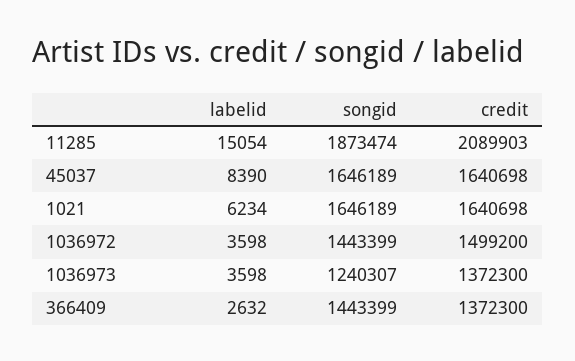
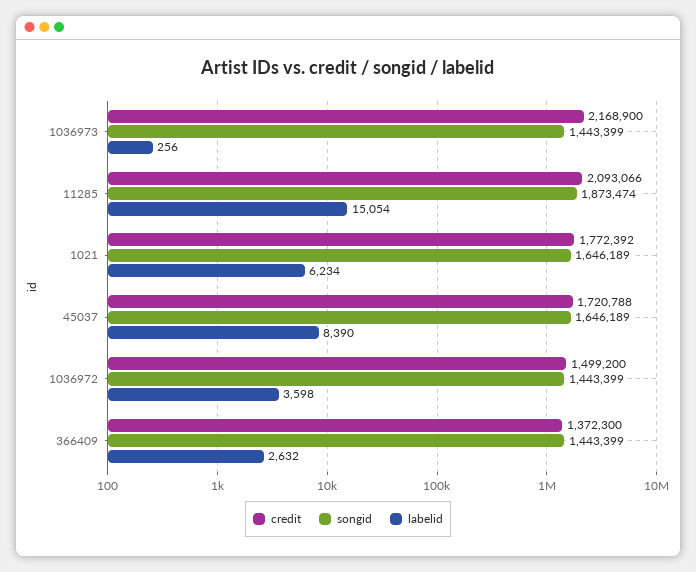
  {
    "labelid": {
      "11285": 15054,
      "45037": 8390,
      "1021": 6234,
      "1036972": 3598,
-     "1036973": 3598,
+     "1036973": 256,
      "366409": 2632
    },
    "songid": {
      "11285": 1873474,
      "45037": 1646189,
      "1021": 1646189,
      "1036972": 1443399,
-     "1036973": 1240307,
+     "1036973": 1443399,
      "366409": 1443399
    },
    "credit": {
-     "11285": 2089903,
+     "11285": 2093066,
-     "45037": 1640698,
+     "45037": 1720788,
-     "1021": 1640698,
+     "1021": 1772392,
      "1036972": 1499200,
-     "1036973": 1372300,
+     "1036973": 2168900,
      "366409": 1372300
    }
  }

